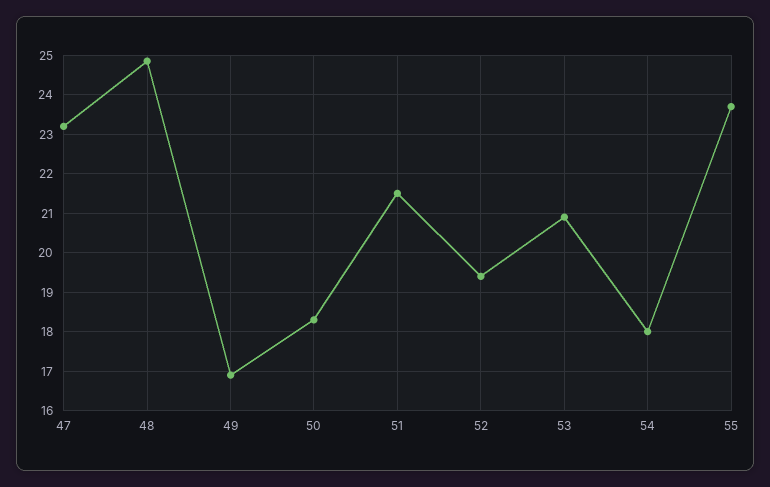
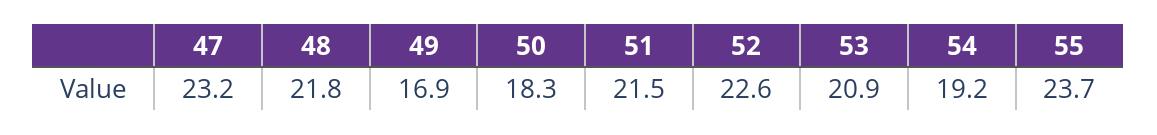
  {
    "47": 23.2,
-   "48": 24.8,
+   "48": 21.8,
    "49": 16.9,
    "50": 18.3,
    "51": 21.5,
-   "52": 19.4,
+   "52": 22.6,
    "53": 20.9,
-   "54": 18,
+   "54": 19.2,
    "55": 23.7
  }

